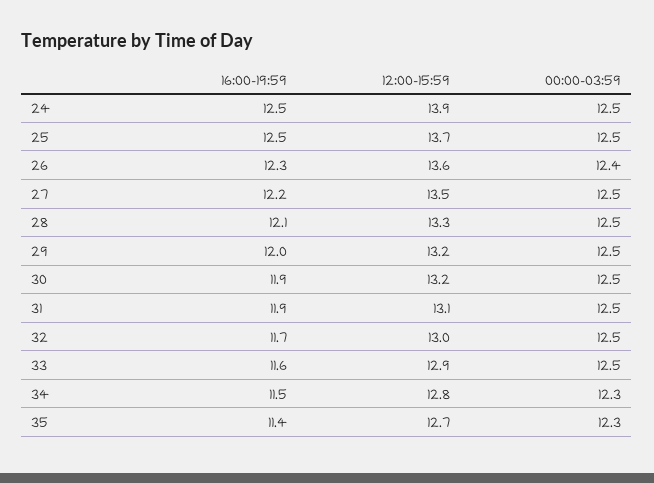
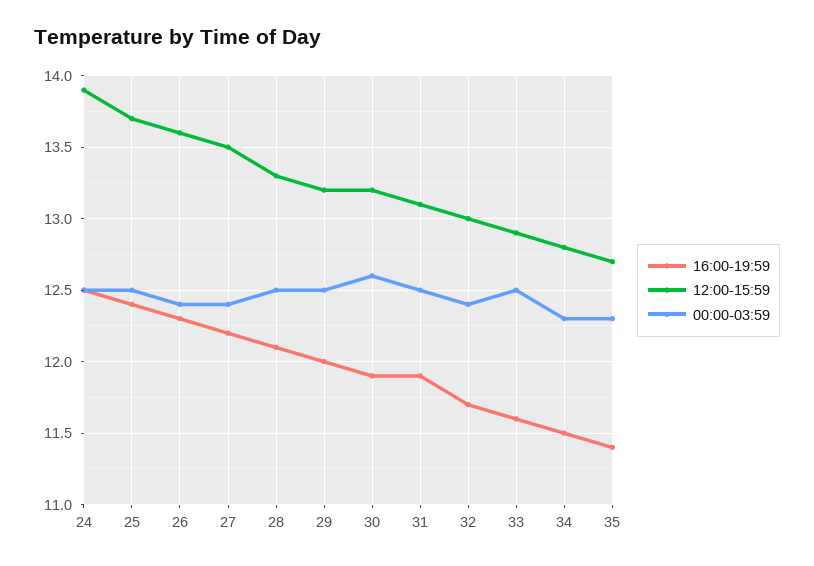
  {
    "16:00-19:59": {
      "24": 12.5,
-     "25": 12.5,
+     "25": 12.4,
      "26": 12.3,
      "27": 12.2,
      "28": 12.1,
      "29": 12,
      "30": 11.9,
      "31": 11.9,
      "32": 11.7,
      "33": 11.6,
      "34": 11.5,
      "35": 11.4
    },
    "12:00-15:59": {
      "24": 13.9,
      "25": 13.7,
      "26": 13.6,
      "27": 13.5,
      "28": 13.3,
      "29": 13.2,
      "30": 13.2,
      "31": 13.1,
      "32": 13,
      "33": 12.9,
      "34": 12.8,
      "35": 12.7
    },
    "00:00-03:59": {
      "24": 12.5,
      "25": 12.5,
      "26": 12.4,
-     "27": 12.5,
+     "27": 12.4,
      "28": 12.5,
      "29": 12.5,
-     "30": 12.5,
+     "30": 12.6,
      "31": 12.5,
-     "32": 12.5,
+     "32": 12.4,
      "33": 12.5,
      "34": 12.3,
      "35": 12.3
    }
  }

